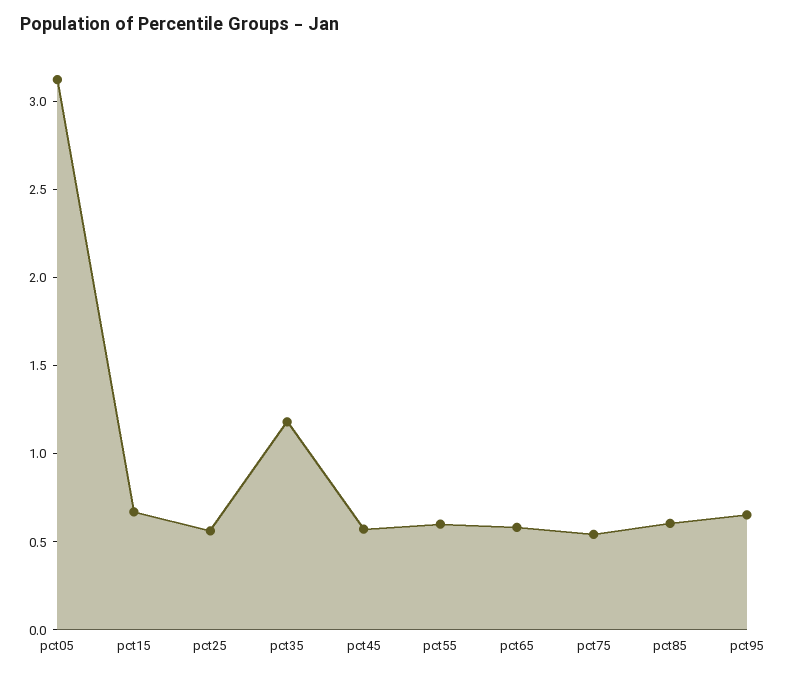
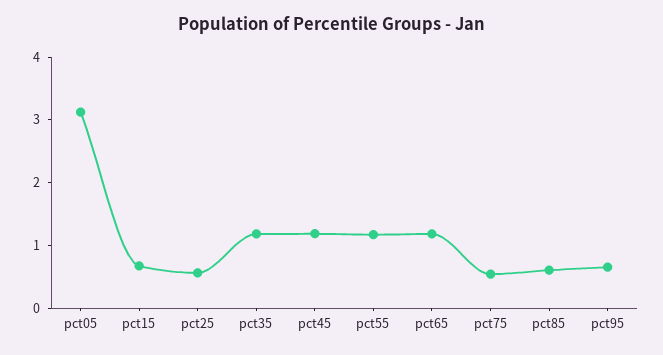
  {
    "pct05": 3.1,
    "pct15": 0.7,
    "pct25": 0.6,
    "pct35": 1.2,
-   "pct45": 0.6,
+   "pct45": 1.2,
-   "pct55": 0.6,
+   "pct55": 1.2,
-   "pct65": 0.6,
+   "pct65": 1.2,
    "pct75": 0.5,
    "pct85": 0.6,
    "pct95": 0.7
  }

